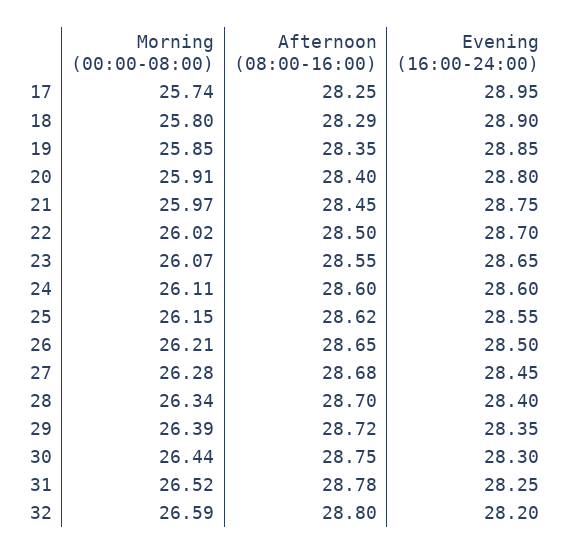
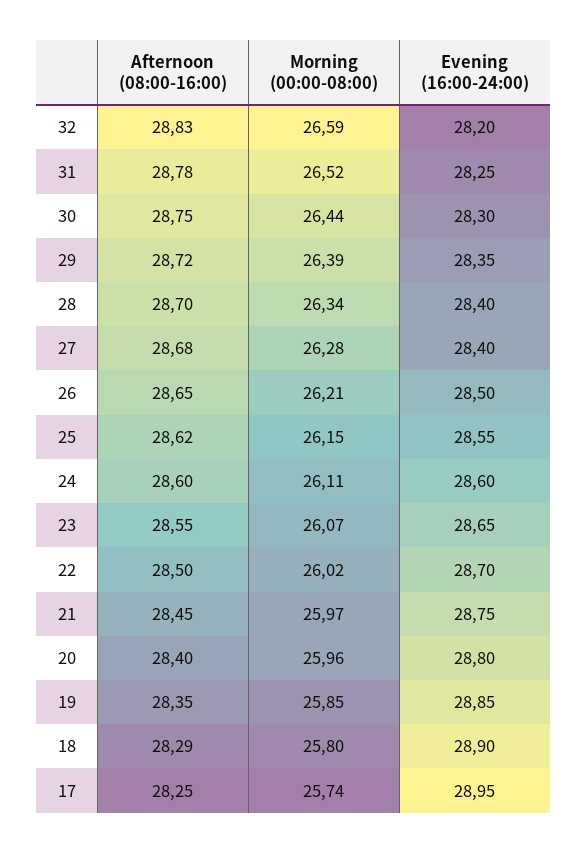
  {
    "Morning (00:00-08:00)": {
      "17": 25.74,
      "18": 25.8,
      "19": 25.85,
-     "20": 25.91,
+     "20": 25.96,
      "21": 25.97,
      "22": 26.02,
      "23": 26.07,
      "24": 26.11,
      "25": 26.15,
      "26": 26.21,
      "27": 26.28,
      "28": 26.34,
      "29": 26.39,
      "30": 26.44,
      "31": 26.52,
      "32": 26.59
    },
    "Afternoon (08:00-16:00)": {
      "17": 28.25,
      "18": 28.29,
      "19": 28.35,
      "20": 28.4,
      "21": 28.45,
      "22": 28.5,
      "23": 28.55,
      "24": 28.6,
      "25": 28.62,
      "26": 28.65,
      "27": 28.68,
      "28": 28.7,
      "29": 28.72,
      "30": 28.75,
      "31": 28.78,
-     "32": 28.8
+     "32": 28.83
    },
    "Evening (16:00-24:00)": {
      "17": 28.95,
      "18": 28.9,
      "19": 28.85,
      "20": 28.8,
      "21": 28.75,
      "22": 28.7,
      "23": 28.65,
      "24": 28.6,
      "25": 28.55,
      "26": 28.5,
-     "27": 28.45,
+     "27": 28.4,
      "28": 28.4,
      "29": 28.35,
      "30": 28.3,
      "31": 28.25,
      "32": 28.2
    }
  }

